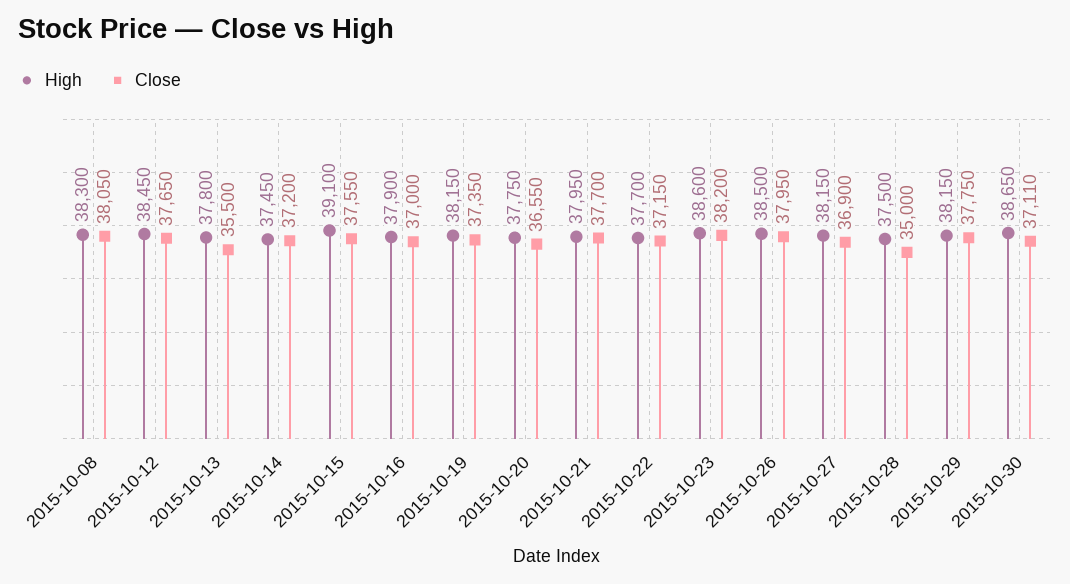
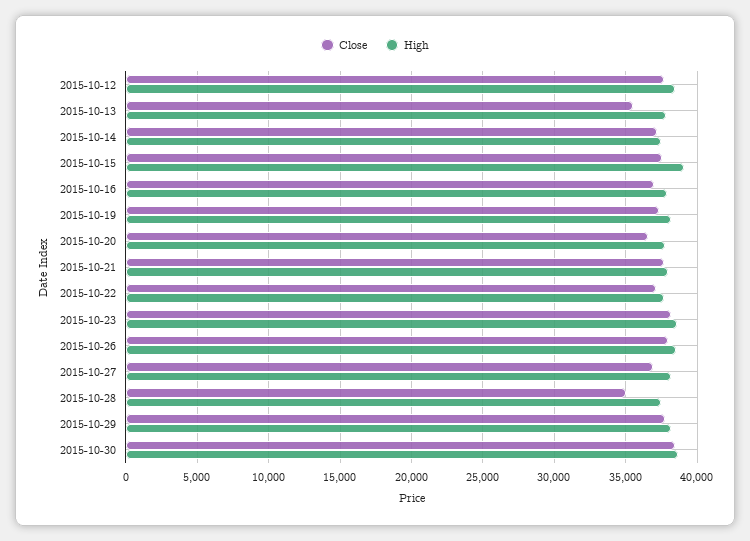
  {
    "High": {
-     "2015-10-08": 38300,
      "2015-10-12": 38450,
      "2015-10-13": 37800,
      "2015-10-14": 37450,
      "2015-10-15": 39100,
      "2015-10-16": 37900,
      "2015-10-19": 38150,
      "2015-10-20": 37750,
      "2015-10-21": 37950,
      "2015-10-22": 37700,
      "2015-10-23": 38600,
      "2015-10-26": 38500,
      "2015-10-27": 38150,
      "2015-10-28": 37500,
      "2015-10-29": 38150,
      "2015-10-30": 38650
    },
    "Close": {
-     "2015-10-08": 38050,
      "2015-10-12": 37650,
      "2015-10-13": 35500,
      "2015-10-14": 37200,
      "2015-10-15": 37550,
      "2015-10-16": 37000,
      "2015-10-19": 37350,
      "2015-10-20": 36550,
      "2015-10-21": 37700,
      "2015-10-22": 37150,
      "2015-10-23": 38200,
      "2015-10-26": 37950,
      "2015-10-27": 36900,
      "2015-10-28": 35000,
      "2015-10-29": 37750,
-     "2015-10-30": 37110
+     "2015-10-30": 38500
    }
  }

